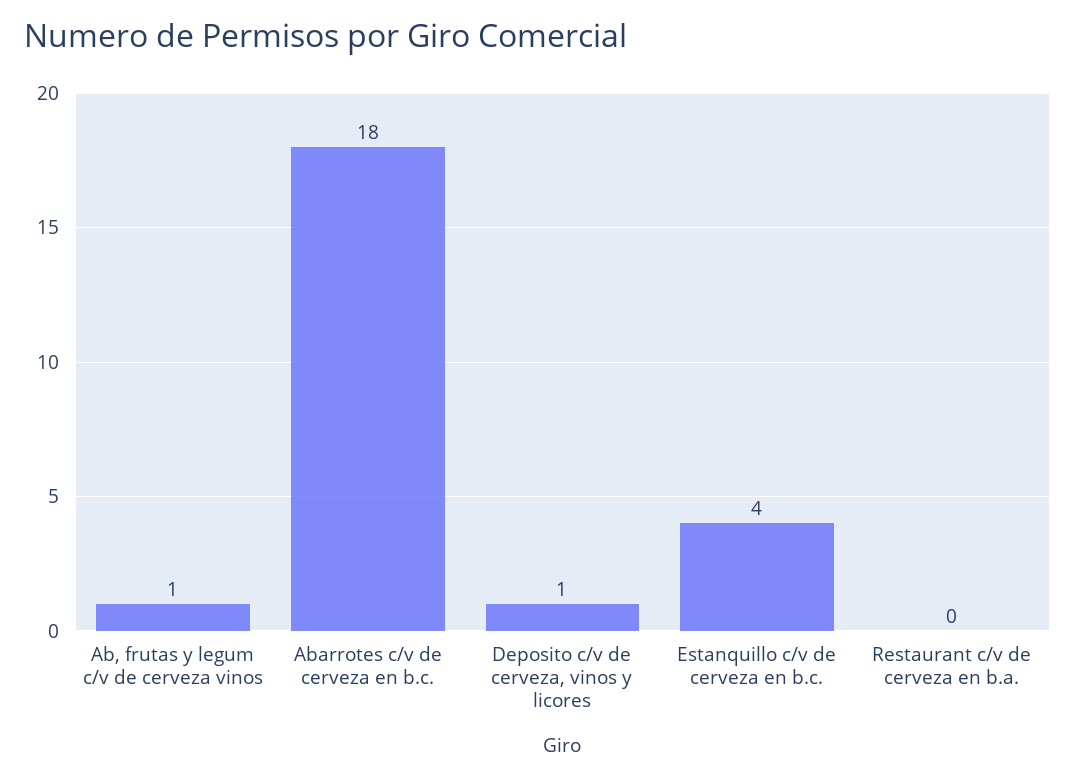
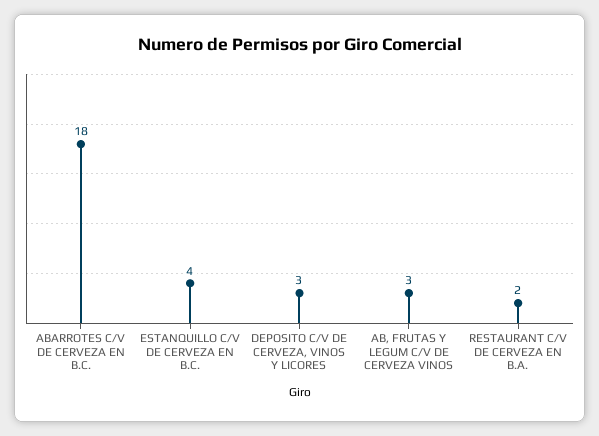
  {
-   "Ab, frutas y legum c/v de cerveza vinos": 1,
+   "Ab, frutas y legum c/v de cerveza vinos": 3,
    "Abarrotes c/v de cerveza en b.c.": 18,
-   "Deposito c/v de cerveza, vinos y licores": 1,
+   "Deposito c/v de cerveza, vinos y licores": 3,
    "Estanquillo c/v de cerveza en b.c.": 4,
-   "Restaurant c/v de cerveza en b.a.": 0
+   "Restaurant c/v de cerveza en b.a.": 2
  }

